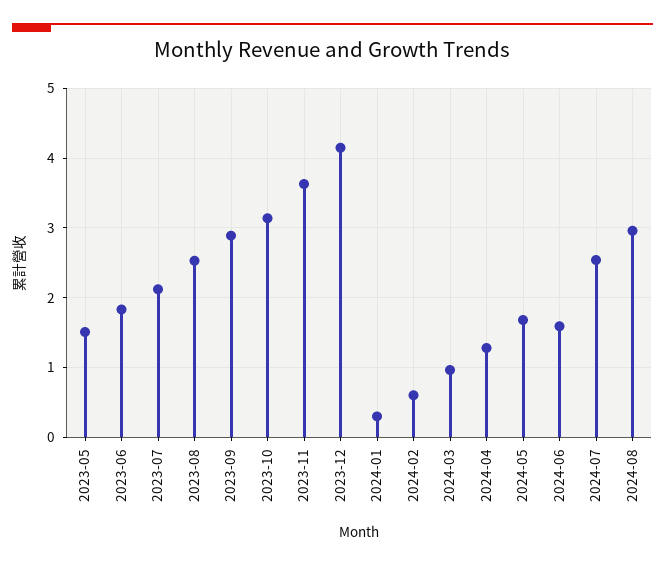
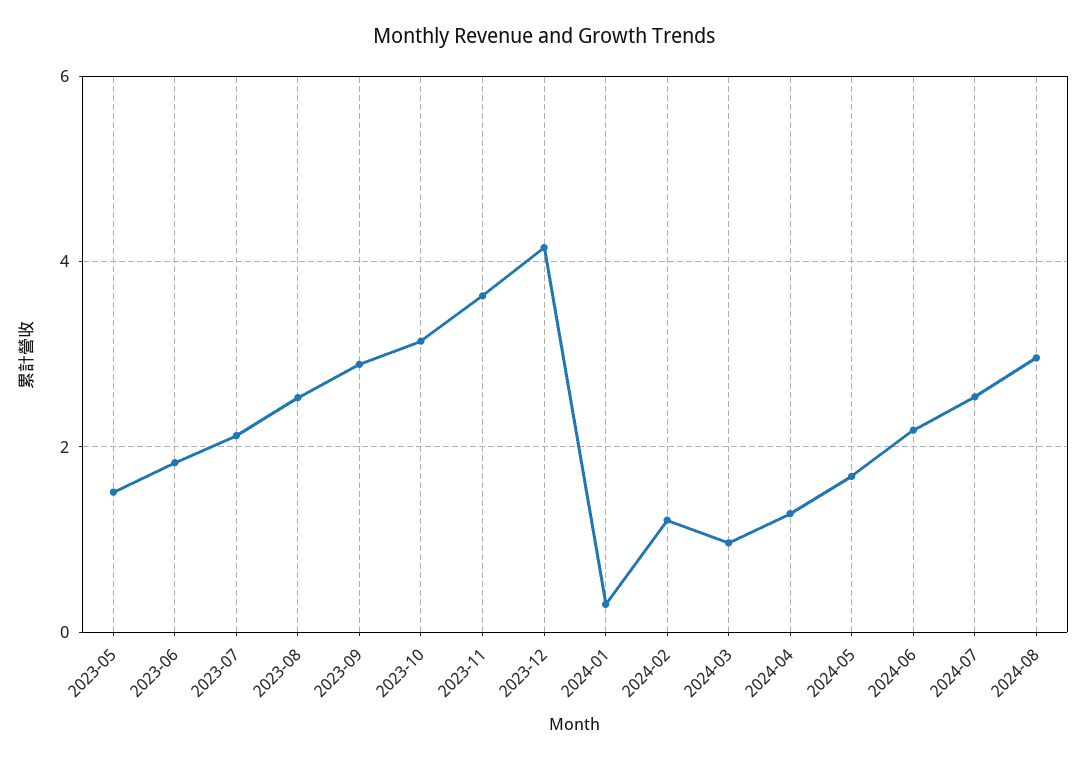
  {
    "2023-05": 1.5,
    "2023-06": 1.8,
    "2023-07": 2.1,
    "2023-08": 2.5,
    "2023-09": 2.9,
    "2023-10": 3.1,
    "2023-11": 3.6,
    "2023-12": 4.2,
    "2024-01": 0.3,
-   "2024-02": 0.6,
+   "2024-02": 1.2,
    "2024-03": 1,
    "2024-04": 1.3,
    "2024-05": 1.7,
-   "2024-06": 1.6,
+   "2024-06": 2.2,
    "2024-07": 2.5,
    "2024-08": 3
  }

